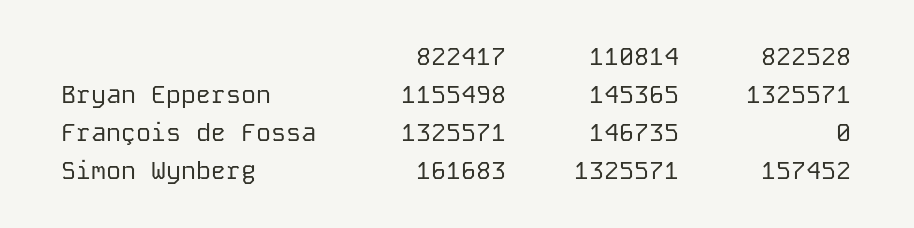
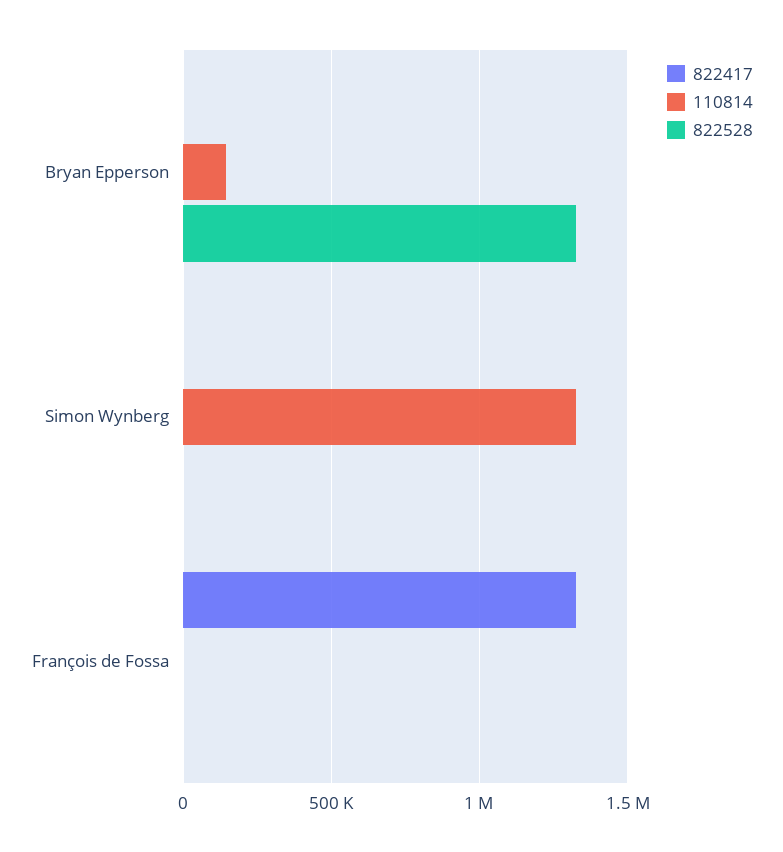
  {
    "822417": {
-     "Bryan Epperson": 1155498,
+     "Bryan Epperson": 0,
      "François de Fossa": 1325571,
-     "Simon Wynberg": 161683
+     "Simon Wynberg": 0
    },
    "110814": {
      "Bryan Epperson": 145365,
-     "François de Fossa": 146735,
+     "François de Fossa": 0,
      "Simon Wynberg": 1325571
    },
    "822528": {
      "Bryan Epperson": 1325571,
      "François de Fossa": 0,
-     "Simon Wynberg": 157452
+     "Simon Wynberg": 0
    }
  }

